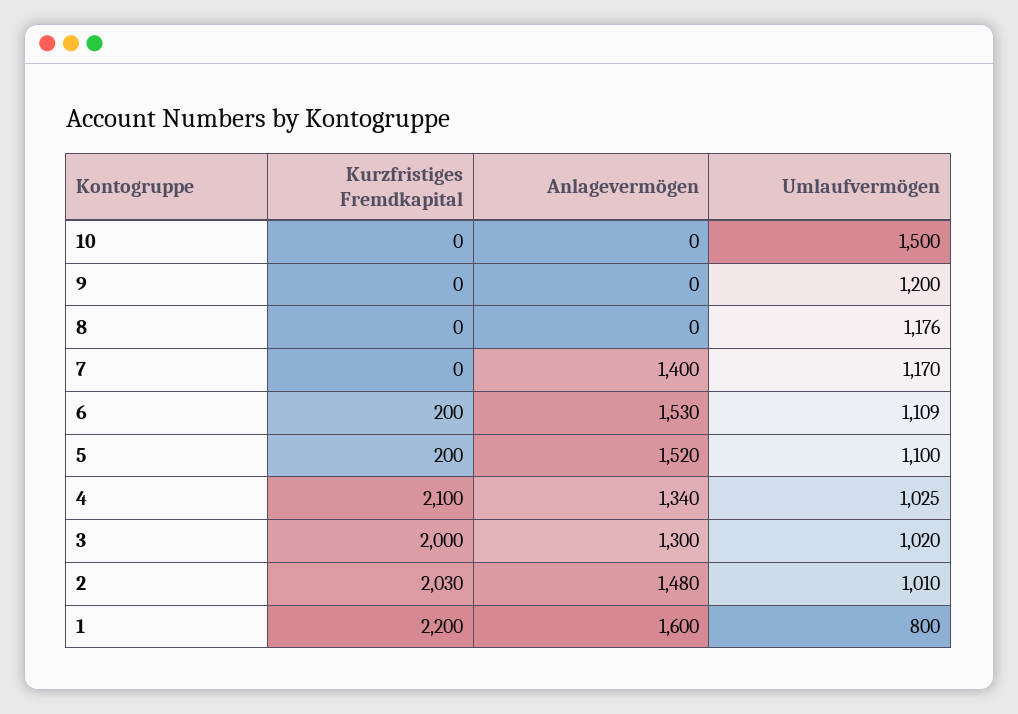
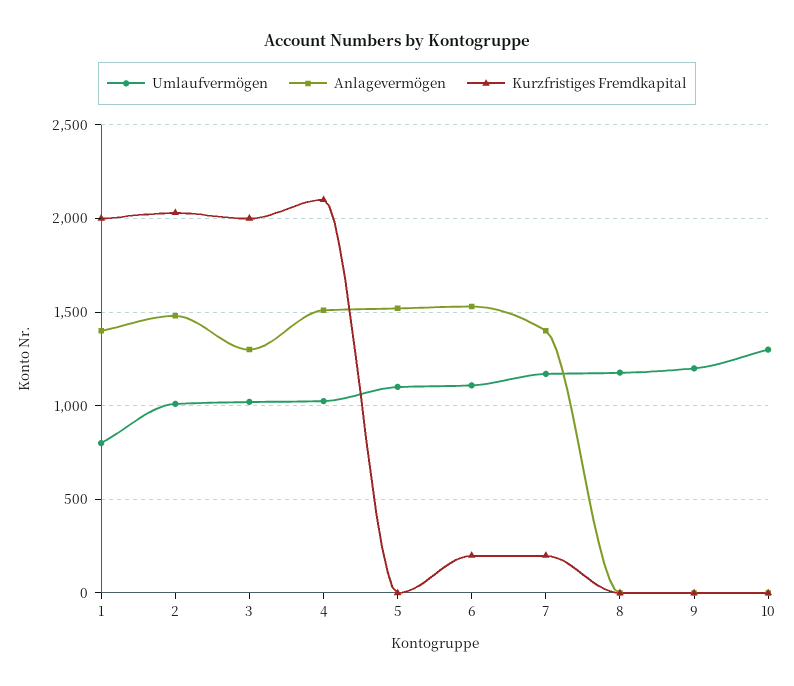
  {
    "Kurzfristiges Fremdkapital": {
      "10": 0,
      "9": 0,
      "8": 0,
-     "7": 0,
+     "7": 200,
      "6": 200,
-     "5": 200,
+     "5": 0,
      "4": 2100,
      "3": 2000,
      "2": 2030,
-     "1": 2200
+     "1": 2000
    },
    "Anlagevermögen": {
      "10": 0,
      "9": 0,
      "8": 0,
      "7": 1400,
      "6": 1530,
      "5": 1520,
-     "4": 1340,
+     "4": 1500,
      "3": 1300,
      "2": 1480,
-     "1": 1600
+     "1": 1400
    },
    "Umlaufvermögen": {
-     "10": 1500,
+     "10": 1300,
      "9": 1200,
      "8": 1176,
      "7": 1170,
      "6": 1109,
      "5": 1100,
      "4": 1025,
      "3": 1020,
      "2": 1010,
      "1": 800
    }
  }

